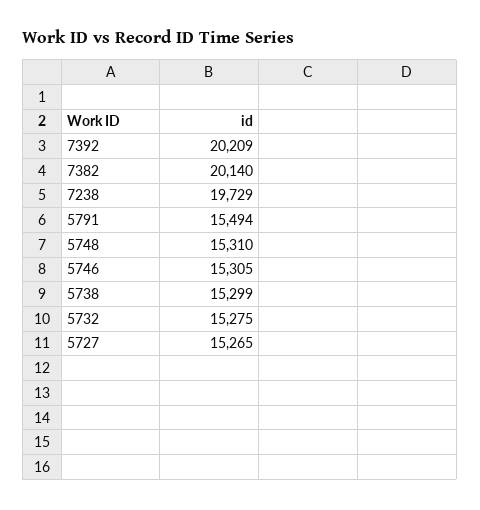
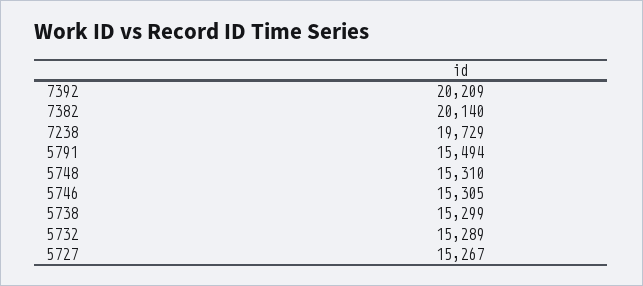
  {
    "7392": 20209,
    "7382": 20140,
    "7238": 19729,
    "5791": 15494,
    "5748": 15310,
    "5746": 15305,
    "5738": 15299,
-   "5732": 15275,
+   "5732": 15289,
-   "5727": 15265
+   "5727": 15267
  }

